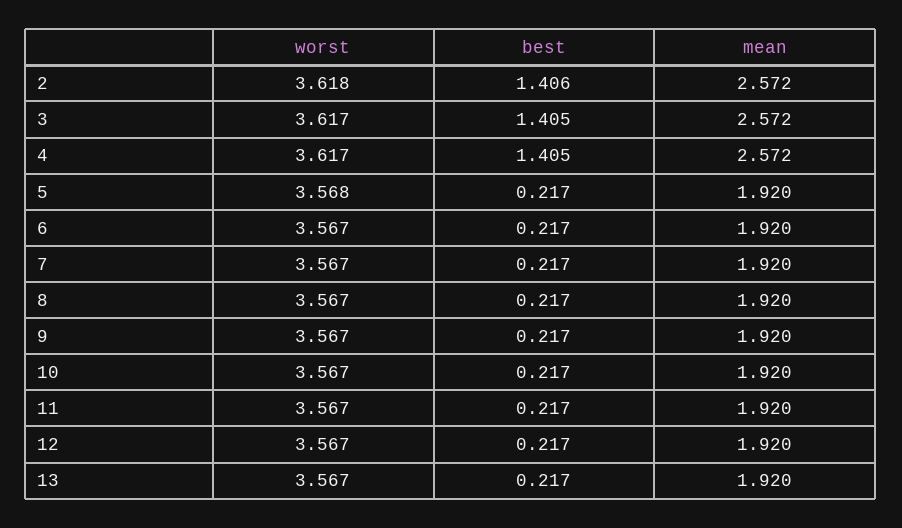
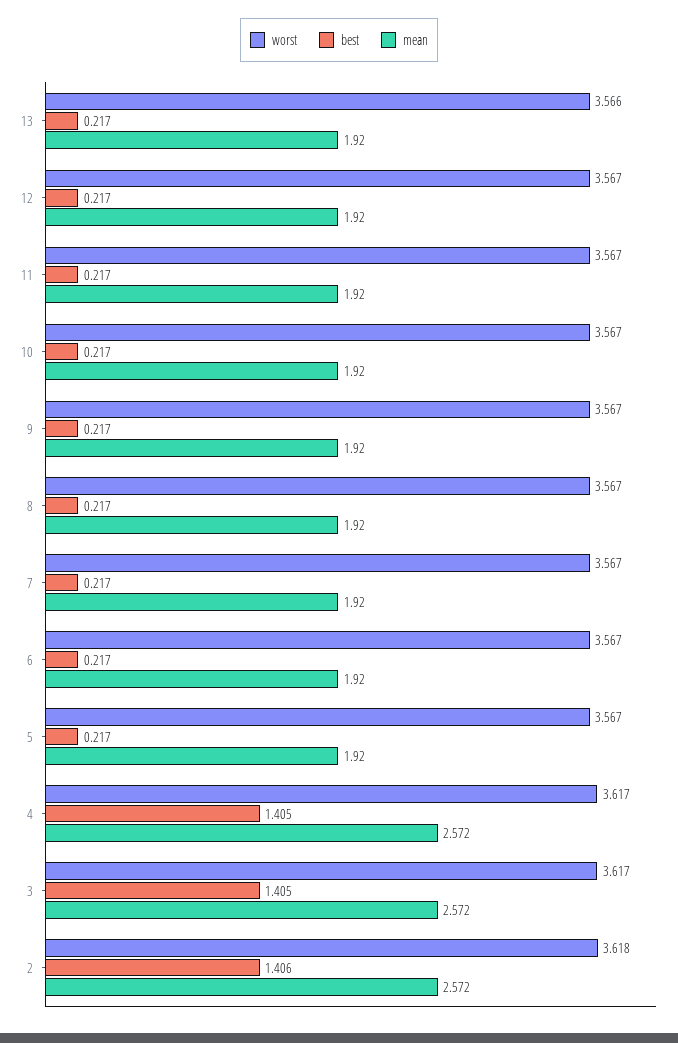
  {
    "worst": {
      "2": 3.618,
      "3": 3.617,
      "4": 3.617,
-     "5": 3.568,
+     "5": 3.567,
      "6": 3.567,
      "7": 3.567,
      "8": 3.567,
      "9": 3.567,
      "10": 3.567,
      "11": 3.567,
      "12": 3.567,
-     "13": 3.567
+     "13": 3.566
    },
    "best": {
      "2": 1.406,
      "3": 1.405,
      "4": 1.405,
      "5": 0.217,
      "6": 0.217,
      "7": 0.217,
      "8": 0.217,
      "9": 0.217,
      "10": 0.217,
      "11": 0.217,
      "12": 0.217,
      "13": 0.217
    },
    "mean": {
      "2": 2.572,
      "3": 2.572,
      "4": 2.572,
      "5": 1.92,
      "6": 1.92,
      "7": 1.92,
      "8": 1.92,
      "9": 1.92,
      "10": 1.92,
      "11": 1.92,
      "12": 1.92,
      "13": 1.92
    }
  }

